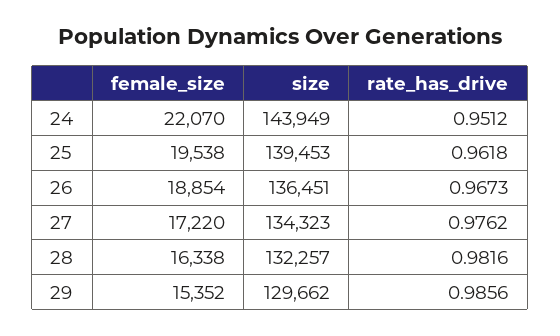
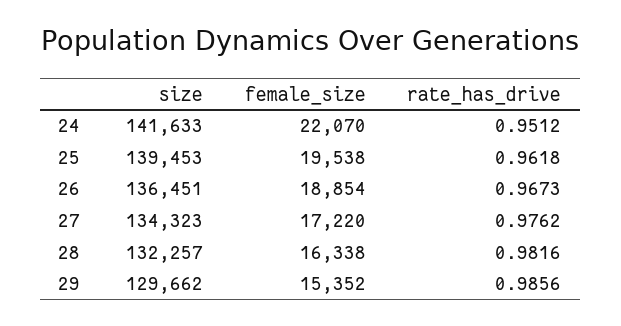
  {
    "female_size": {
      "24": 22070,
      "25": 19538,
      "26": 18854,
      "27": 17220,
      "28": 16338,
      "29": 15352
    },
    "size": {
-     "24": 143949,
+     "24": 141633,
      "25": 139453,
      "26": 136451,
      "27": 134323,
      "28": 132257,
      "29": 129662
    },
    "rate_has_drive": {
      "24": 0.9512,
      "25": 0.9618,
      "26": 0.9673,
      "27": 0.9762,
      "28": 0.9816,
      "29": 0.9856
    }
  }

